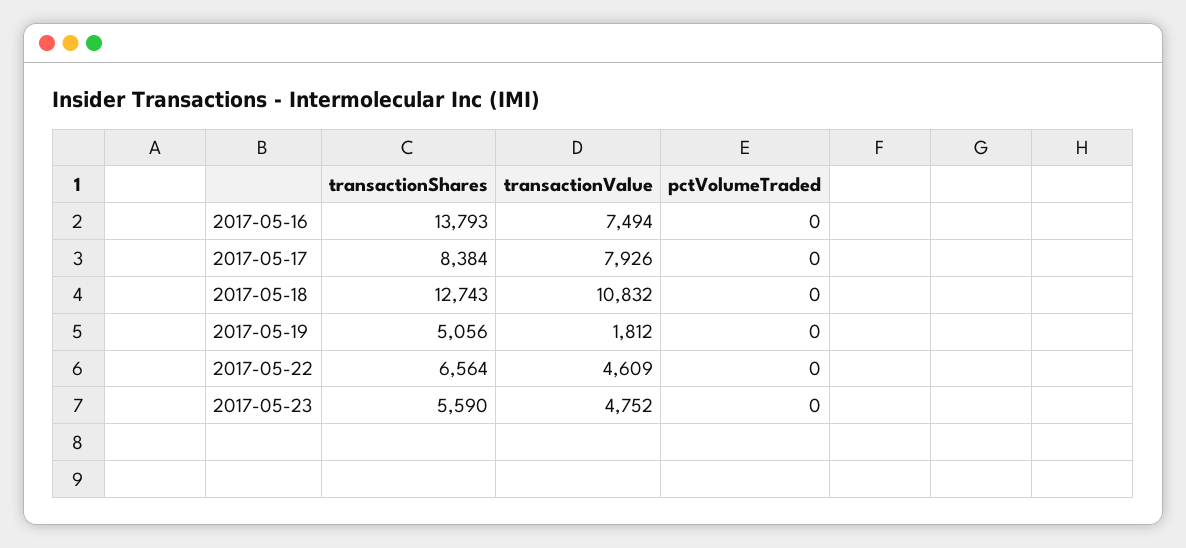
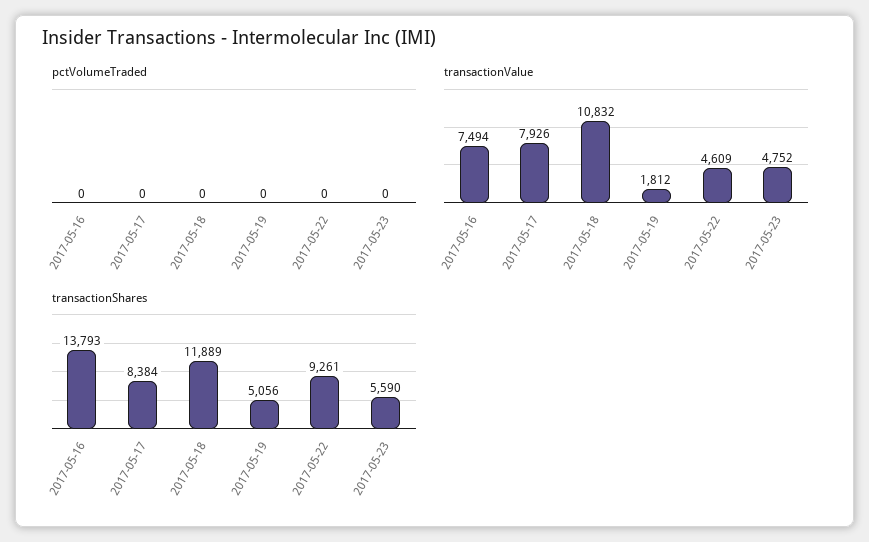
  {
    "transactionShares": {
      "2017-05-16": 13793,
      "2017-05-17": 8384,
-     "2017-05-18": 12743,
+     "2017-05-18": 11889,
      "2017-05-19": 5056,
-     "2017-05-22": 6564,
+     "2017-05-22": 9261,
      "2017-05-23": 5590
    },
    "transactionValue": {
      "2017-05-16": 7494,
      "2017-05-17": 7926,
      "2017-05-18": 10832,
      "2017-05-19": 1812,
      "2017-05-22": 4609,
      "2017-05-23": 4752
    },
    "pctVolumeTraded": {
      "2017-05-16": 0,
      "2017-05-17": 0,
      "2017-05-18": 0,
      "2017-05-19": 0,
      "2017-05-22": 0,
      "2017-05-23": 0
    }
  }

